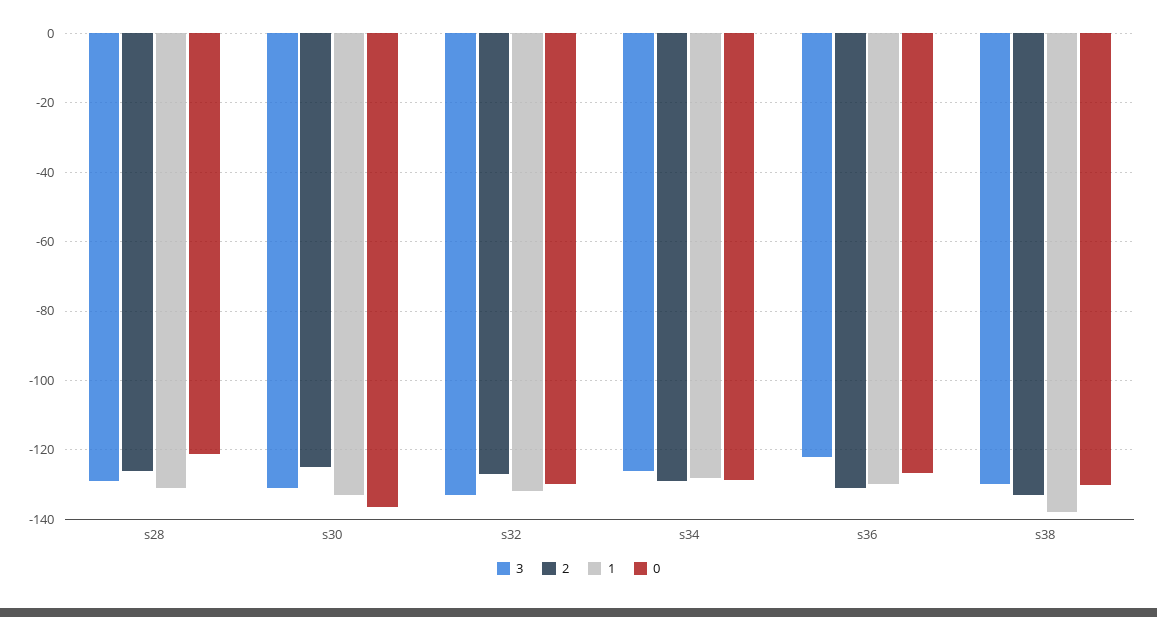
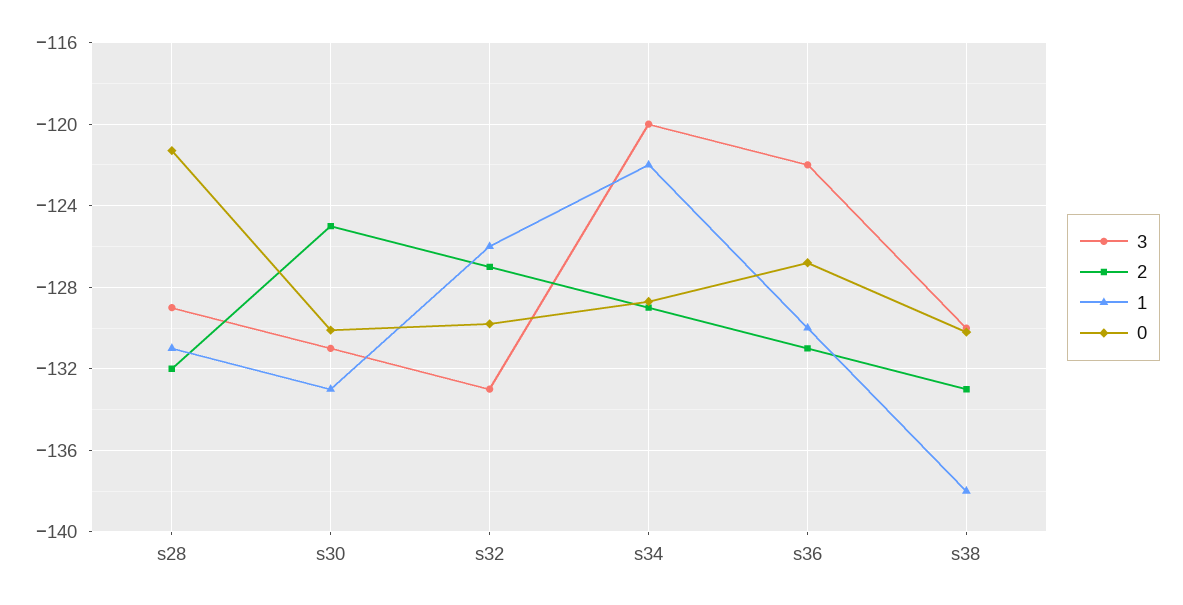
  {
    "3": {
      "s28": -129,
      "s30": -131,
      "s32": -133,
-     "s34": -126,
+     "s34": -120,
      "s36": -122,
      "s38": -130
    },
    "2": {
-     "s28": -126,
+     "s28": -132,
      "s30": -125,
      "s32": -127,
      "s34": -129,
      "s36": -131,
      "s38": -133
    },
    "1": {
      "s28": -131,
      "s30": -133,
-     "s32": -132,
+     "s32": -126,
-     "s34": -128,
+     "s34": -122,
      "s36": -130,
      "s38": -138
    },
    "0": {
      "s28": -121.5,
-     "s30": -136,
+     "s30": -130,
      "s32": -130,
      "s34": -128.5,
      "s36": -127,
      "s38": -130
    }
  }

